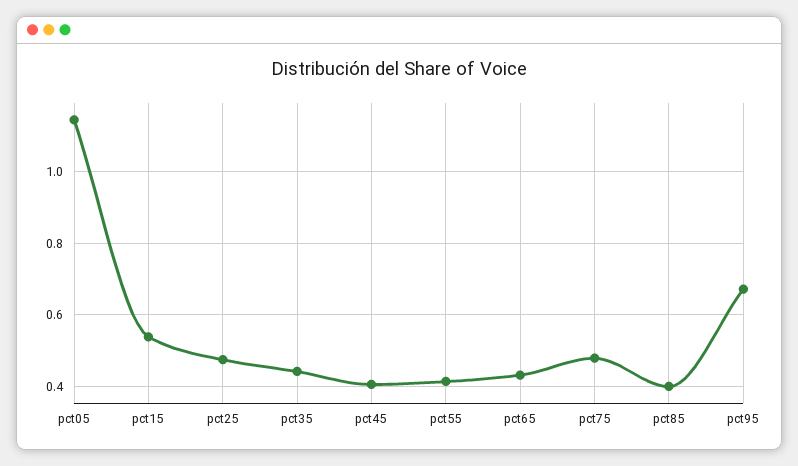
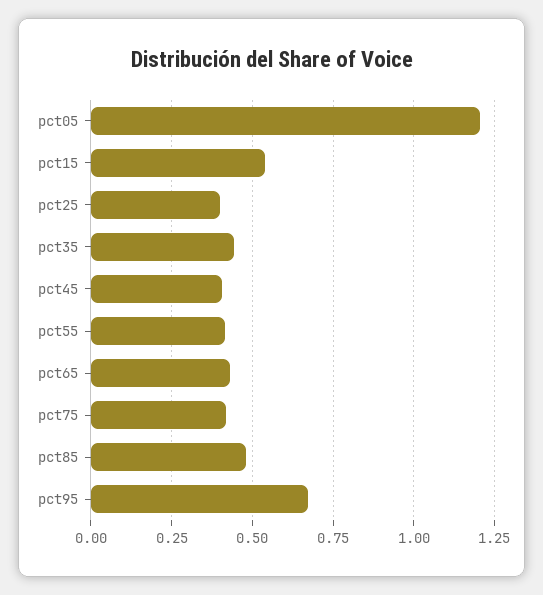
  {
-   "pct05": 1.14,
+   "pct05": 1.2,
    "pct15": 0.54,
-   "pct25": 0.48,
+   "pct25": 0.4,
    "pct35": 0.44,
    "pct45": 0.4,
    "pct55": 0.42,
    "pct65": 0.44,
-   "pct75": 0.48,
+   "pct75": 0.425,
-   "pct85": 0.4,
+   "pct85": 0.475,
    "pct95": 0.68
  }

